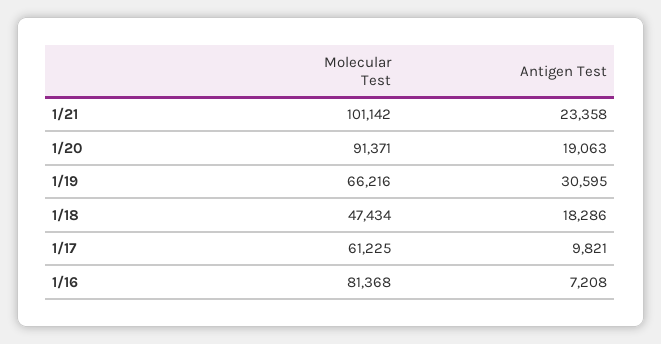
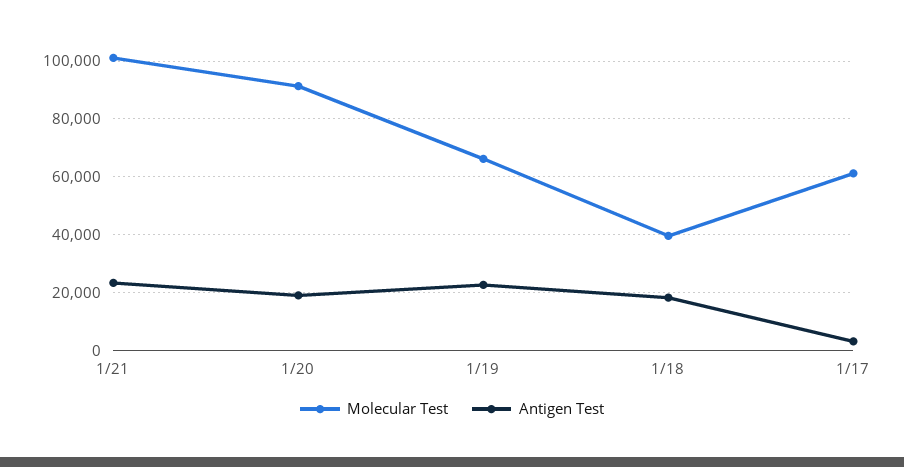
  {
    "Molecular Test": {
      "1/21": 101142,
      "1/20": 91371,
      "1/19": 66216,
-     "1/18": 47434,
+     "1/18": 40000,
-     "1/17": 61225,
+     "1/17": 61225
-     "1/16": 81368
    },
    "Antigen Test": {
      "1/21": 23358,
      "1/20": 19063,
-     "1/19": 30595,
+     "1/19": 22500,
      "1/18": 18286,
-     "1/17": 9821,
+     "1/17": 2500
-     "1/16": 7208
    }
  }

